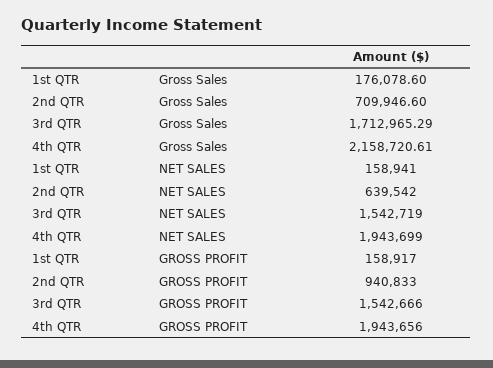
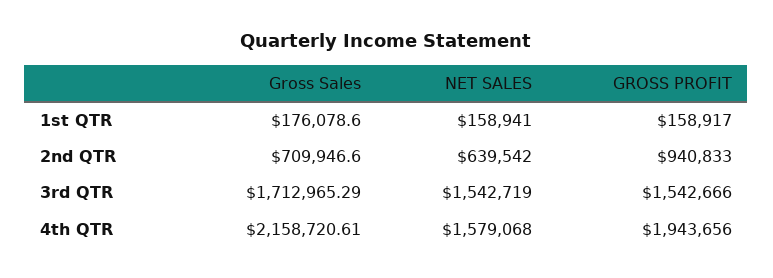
  {
    "1st QTR": {
      "Gross Sales": 176078.6,
      "NET SALES": 158941,
      "GROSS PROFIT": 158917
    },
    "2nd QTR": {
      "Gross Sales": 709946.6,
      "NET SALES": 639542,
      "GROSS PROFIT": 940833
    },
    "3rd QTR": {
      "Gross Sales": 1712965.29,
      "NET SALES": 1542719,
      "GROSS PROFIT": 1542666
    },
    "4th QTR": {
      "Gross Sales": 2158720.61,
-     "NET SALES": 1943699,
+     "NET SALES": 1579068,
      "GROSS PROFIT": 1943656
    }
  }

